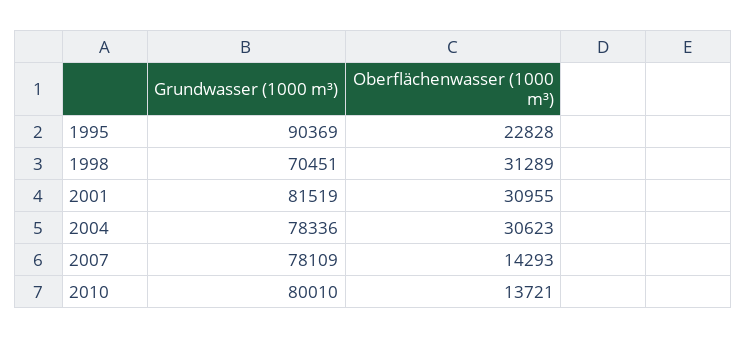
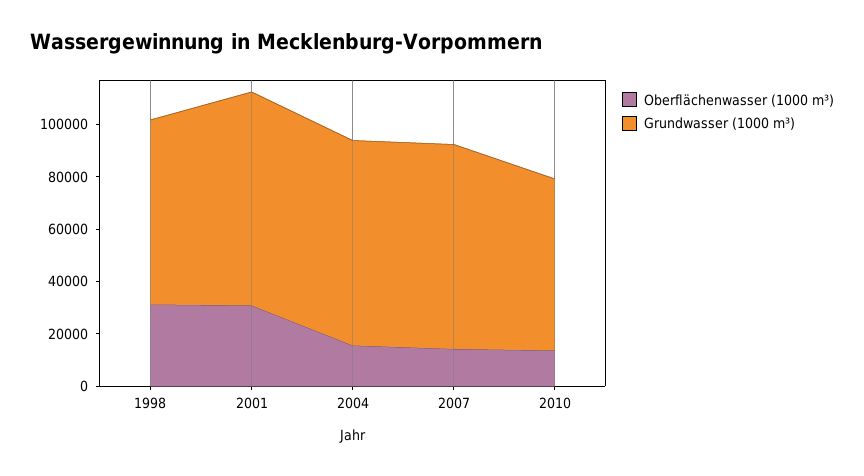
  {
    "Grundwasser (1000 m³)": {
-     "1995": 90369,
      "1998": 70451,
      "2001": 81519,
      "2004": 78336,
      "2007": 78109,
-     "2010": 80010
+     "2010": 65000
    },
    "Oberflächenwasser (1000 m³)": {
-     "1995": 22828,
      "1998": 31289,
      "2001": 30955,
-     "2004": 30623,
+     "2004": 15000,
      "2007": 14293,
      "2010": 13721
    }
  }

